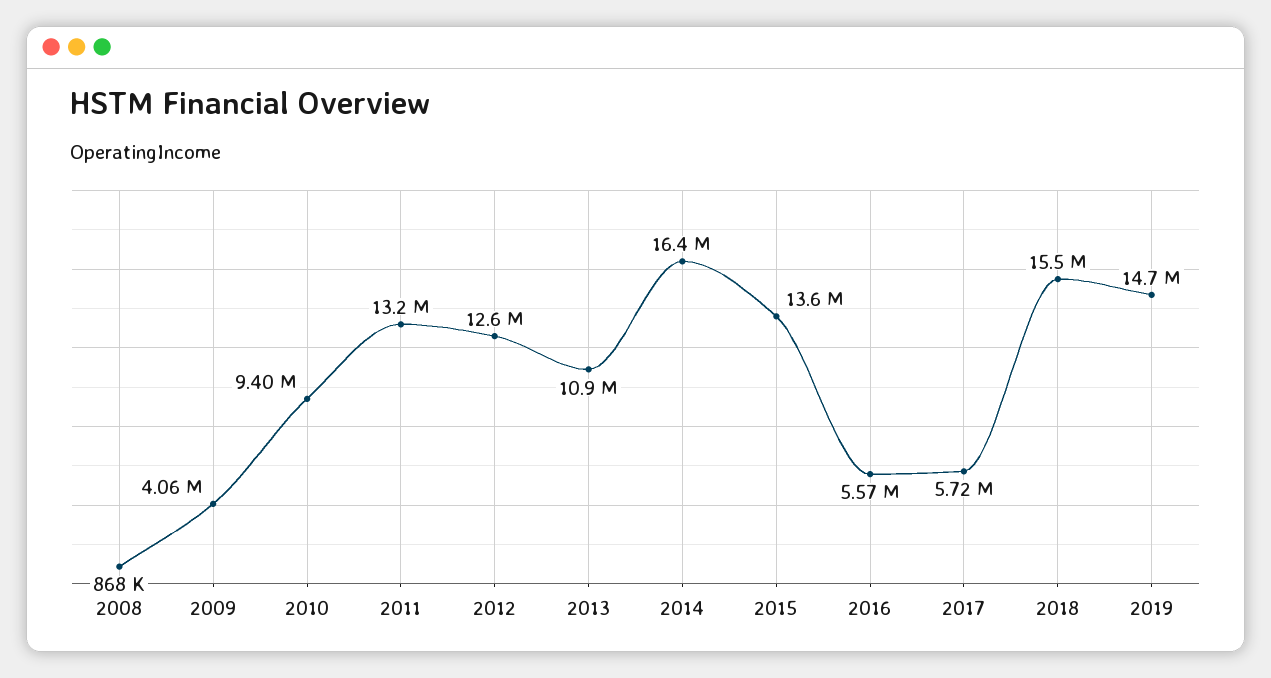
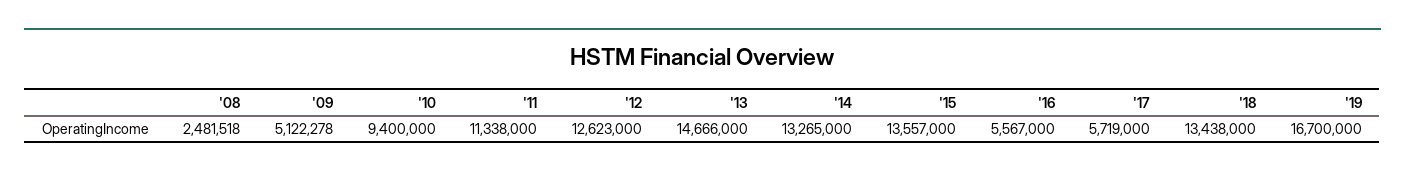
  {
-   "2008": 868000,
+   "2008": 2481518,
-   "2009": 4060000,
+   "2009": 5122278,
    "2010": 9400000,
-   "2011": 13200000,
+   "2011": 11338000,
    "2012": 12623000,
-   "2013": 10900000,
+   "2013": 14666000,
-   "2014": 16400000,
+   "2014": 13265000,
    "2015": 13557000,
    "2016": 5567000,
    "2017": 5719000,
-   "2018": 15500000,
+   "2018": 13438000,
-   "2019": 14700000
+   "2019": 16700000
  }

